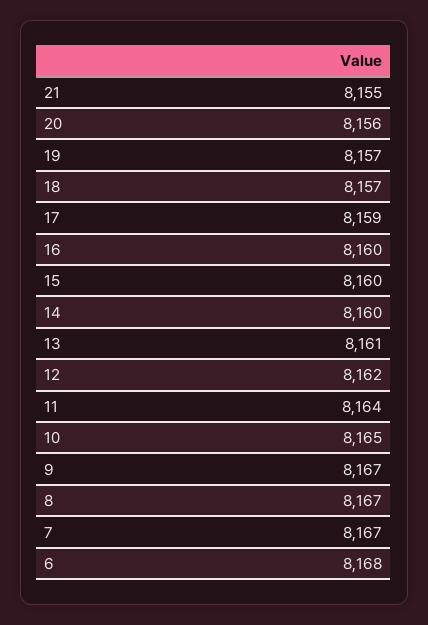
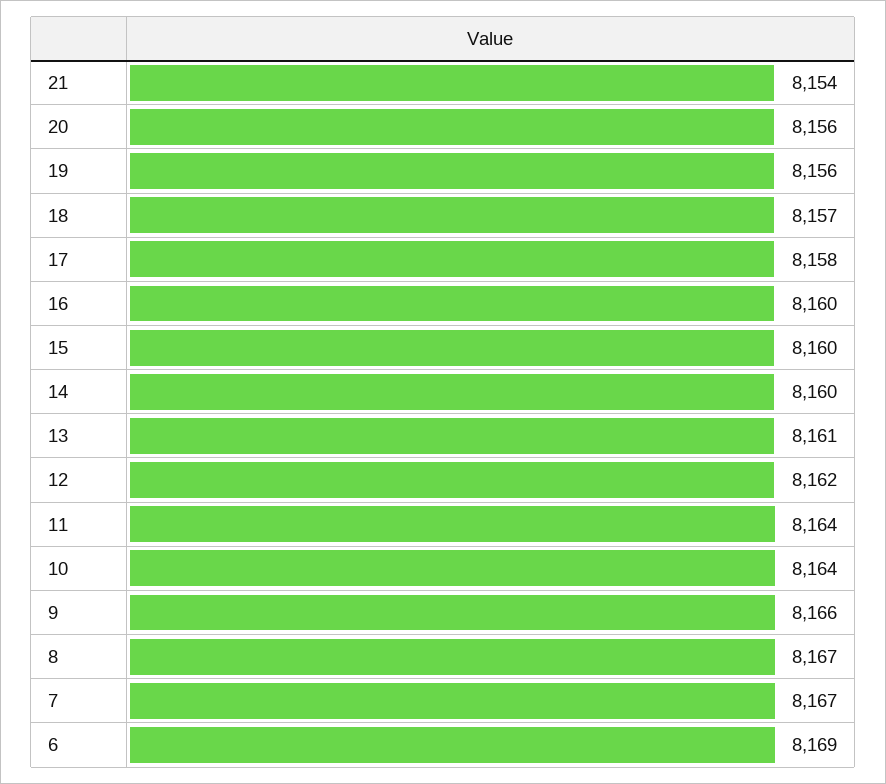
  {
-   "21": 8155,
+   "21": 8154,
    "20": 8156,
-   "19": 8157,
+   "19": 8156,
    "18": 8157,
-   "17": 8159,
+   "17": 8158,
    "16": 8160,
    "15": 8160,
    "14": 8160,
    "13": 8161,
    "12": 8162,
    "11": 8164,
-   "10": 8165,
+   "10": 8164,
-   "9": 8167,
+   "9": 8166,
    "8": 8167,
    "7": 8167,
-   "6": 8168
+   "6": 8169
  }

